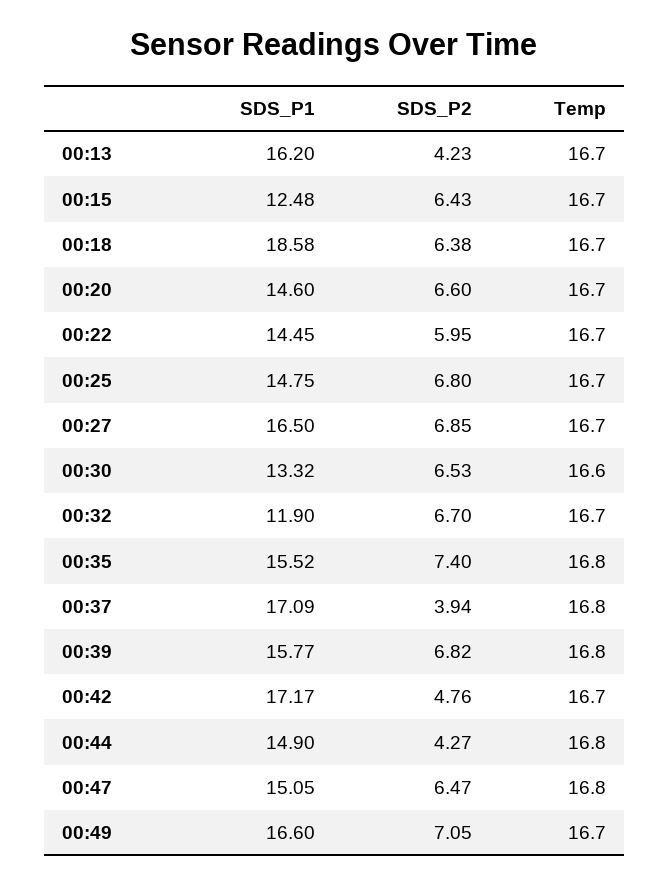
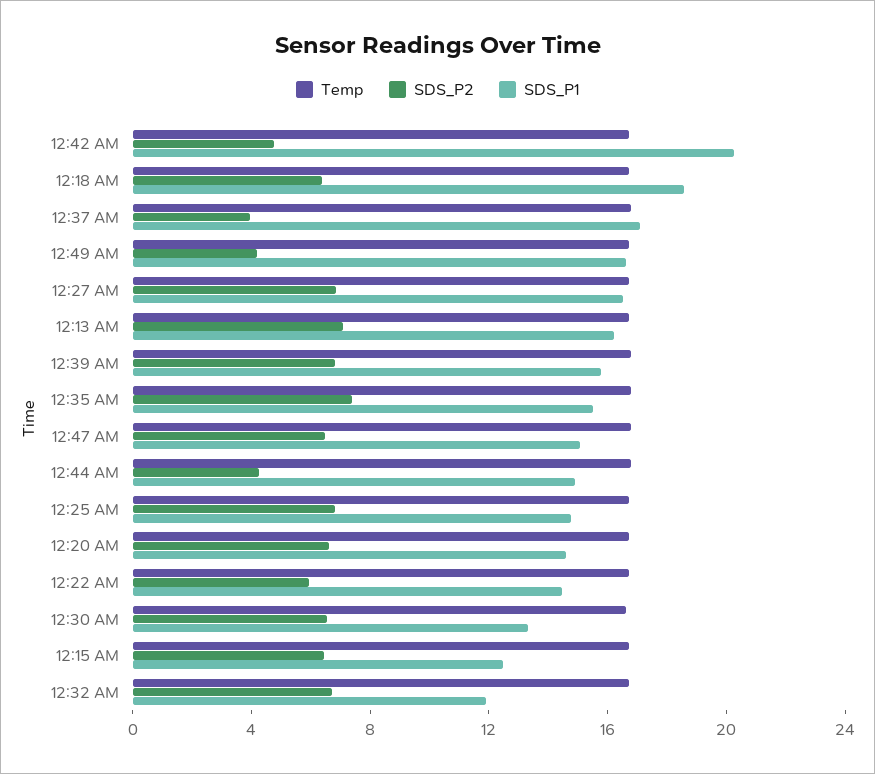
  {
    "SDS_P1": {
      "00:13": 16.2,
      "00:15": 12.48,
      "00:18": 18.58,
      "00:20": 14.6,
      "00:22": 14.45,
      "00:25": 14.75,
      "00:27": 16.5,
      "00:30": 13.32,
      "00:32": 11.9,
      "00:35": 15.52,
      "00:37": 17.09,
      "00:39": 15.77,
-     "00:42": 17.17,
+     "00:42": 20,
      "00:44": 14.9,
      "00:47": 15.05,
      "00:49": 16.6
    },
    "SDS_P2": {
-     "00:13": 4.23,
+     "00:13": 7,
      "00:15": 6.43,
      "00:18": 6.38,
      "00:20": 6.6,
      "00:22": 5.95,
      "00:25": 6.8,
      "00:27": 6.85,
      "00:30": 6.53,
      "00:32": 6.7,
      "00:35": 7.4,
      "00:37": 3.94,
      "00:39": 6.82,
      "00:42": 4.76,
      "00:44": 4.27,
      "00:47": 6.47,
-     "00:49": 7.05
+     "00:49": 4
    },
    "Temp": {
      "00:13": 16.7,
      "00:15": 16.7,
      "00:18": 16.7,
      "00:20": 16.7,
      "00:22": 16.7,
      "00:25": 16.7,
      "00:27": 16.7,
      "00:30": 16.6,
      "00:32": 16.7,
      "00:35": 16.8,
      "00:37": 16.8,
      "00:39": 16.8,
      "00:42": 16.7,
      "00:44": 16.8,
      "00:47": 16.8,
      "00:49": 16.7
    }
  }

